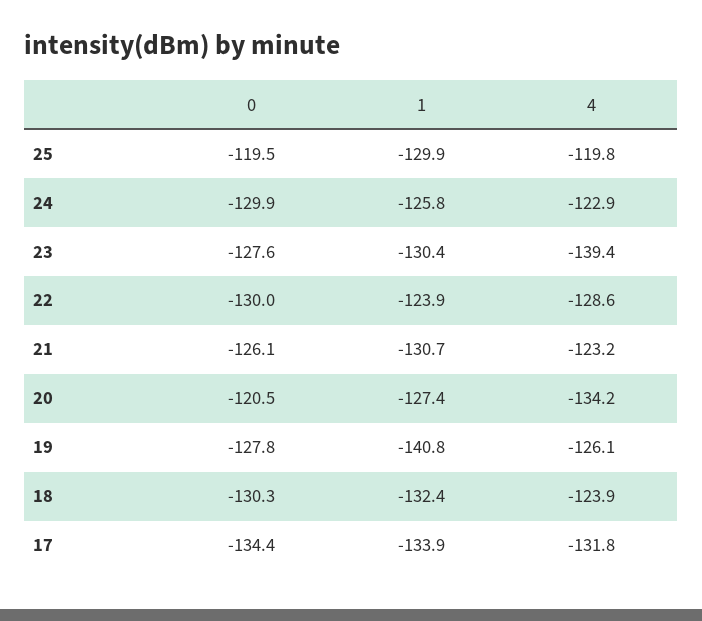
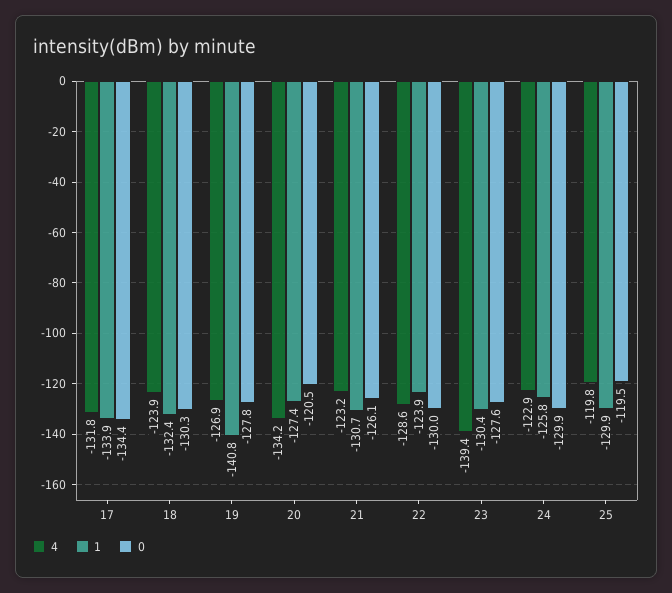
  {
    "0": {
      "25": -119.5,
      "24": -129.9,
      "23": -127.6,
      "22": -130,
      "21": -126.1,
      "20": -120.5,
      "19": -127.8,
      "18": -130.3,
      "17": -134.4
    },
    "1": {
      "25": -129.9,
      "24": -125.8,
      "23": -130.4,
      "22": -123.9,
      "21": -130.7,
      "20": -127.4,
      "19": -140.8,
      "18": -132.4,
      "17": -133.9
    },
    "4": {
      "25": -119.8,
      "24": -122.9,
      "23": -139.4,
      "22": -128.6,
      "21": -123.2,
      "20": -134.2,
-     "19": -126.1,
+     "19": -126.9,
      "18": -123.9,
      "17": -131.8
    }
  }

